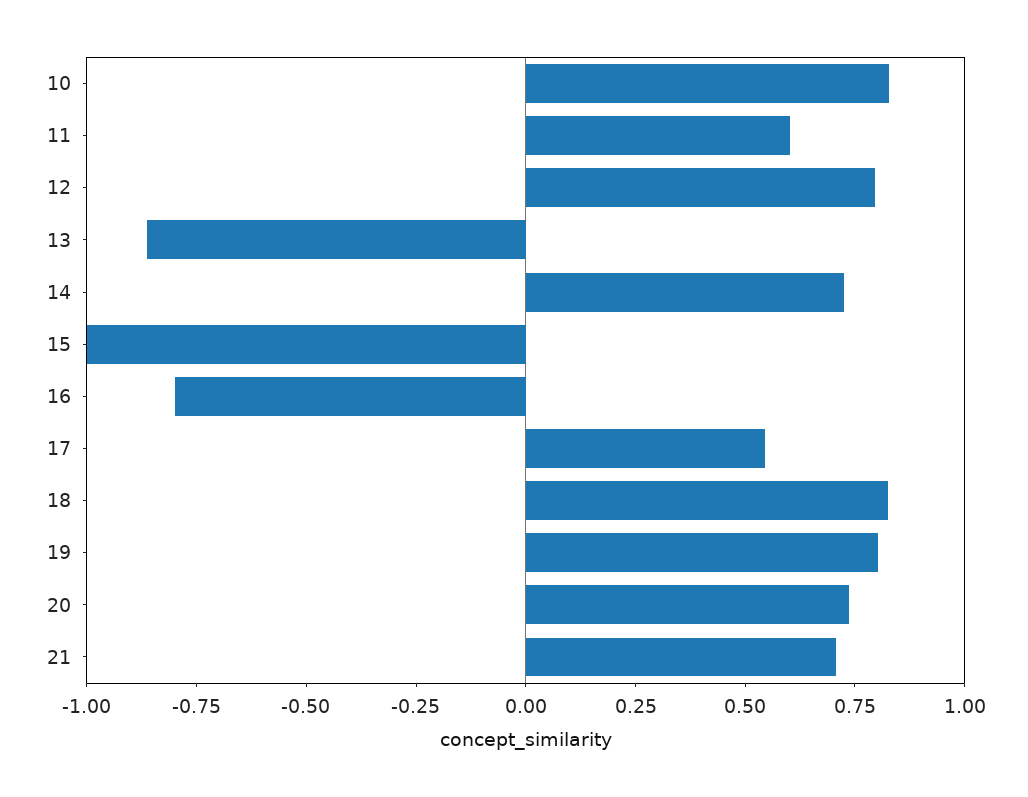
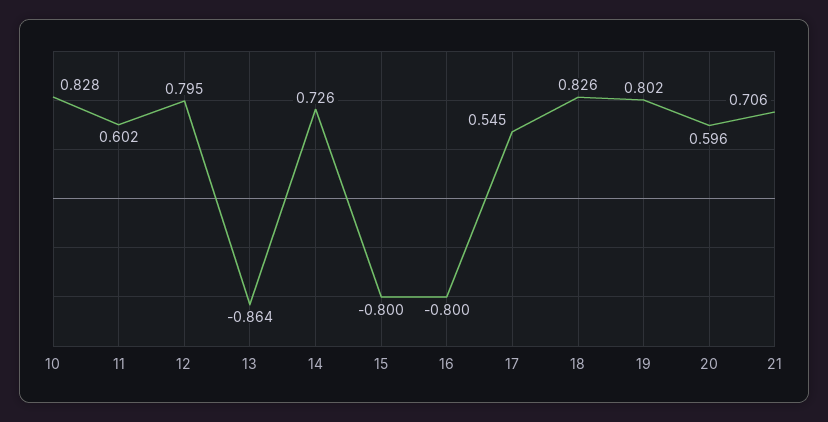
  {
    "10": 0.828,
    "11": 0.602,
    "12": 0.795,
    "13": -0.864,
    "14": 0.726,
-   "15": -1,
+   "15": -0.8,
    "16": -0.8,
    "17": 0.545,
    "18": 0.826,
    "19": 0.802,
-   "20": 0.75,
+   "20": 0.596,
    "21": 0.706
  }

